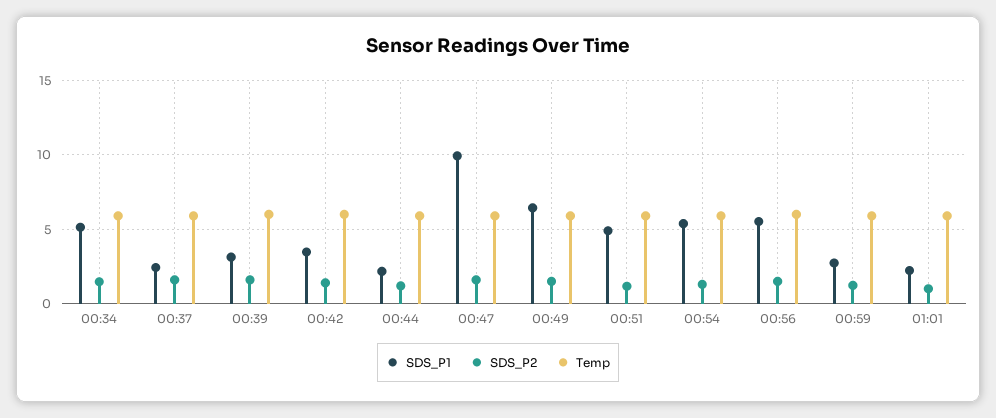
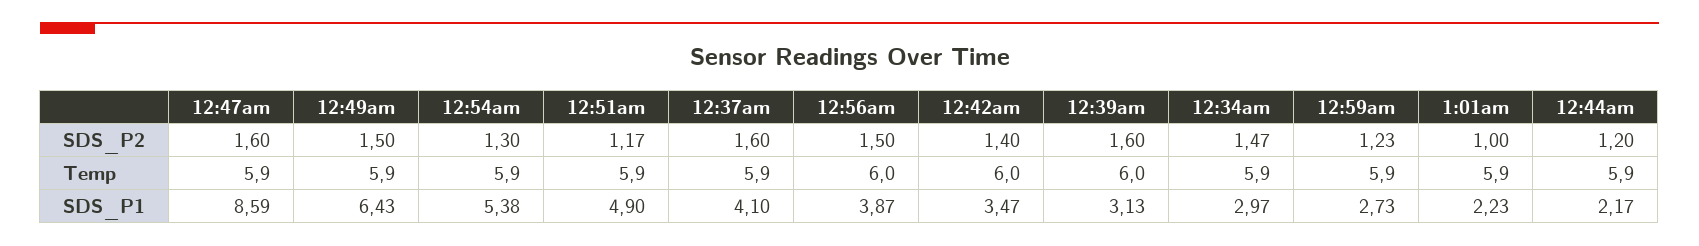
  {
    "SDS_P1": {
-     "00:34": 5,
+     "00:34": 2.97,
-     "00:37": 2.5,
+     "00:37": 4.1,
      "00:39": 3.13,
      "00:42": 3.47,
      "00:44": 2.17,
-     "00:47": 10,
+     "00:47": 8.59,
      "00:49": 6.43,
      "00:51": 4.9,
      "00:54": 5.38,
-     "00:56": 5.5,
+     "00:56": 3.87,
      "00:59": 2.73,
      "01:01": 2.23
    },
    "SDS_P2": {
      "00:34": 1.47,
      "00:37": 1.6,
      "00:39": 1.6,
      "00:42": 1.4,
      "00:44": 1.2,
      "00:47": 1.6,
      "00:49": 1.5,
      "00:51": 1.17,
      "00:54": 1.3,
      "00:56": 1.5,
      "00:59": 1.23,
      "01:01": 1
    },
    "Temp": {
      "00:34": 5.9,
      "00:37": 5.9,
      "00:39": 6,
      "00:42": 6,
      "00:44": 5.9,
      "00:47": 5.9,
      "00:49": 5.9,
      "00:51": 5.9,
      "00:54": 5.9,
      "00:56": 6,
      "00:59": 5.9,
      "01:01": 5.9
    }
  }

